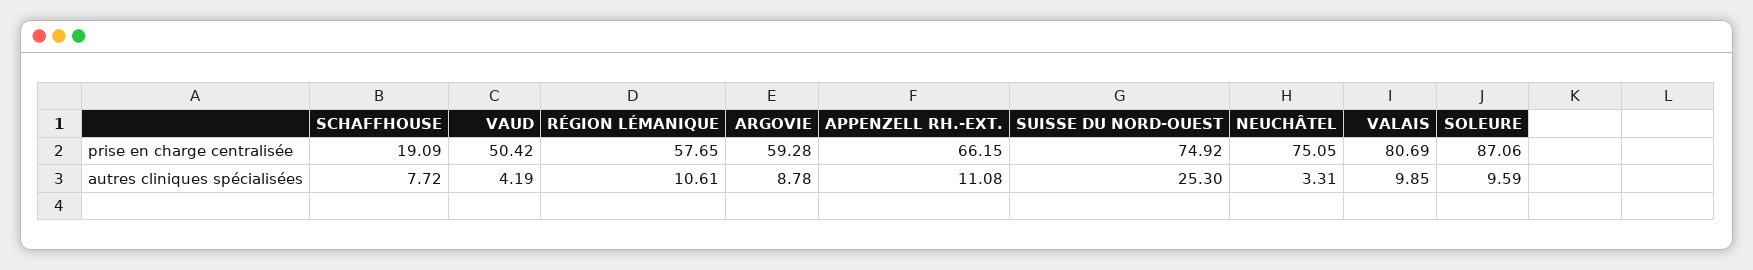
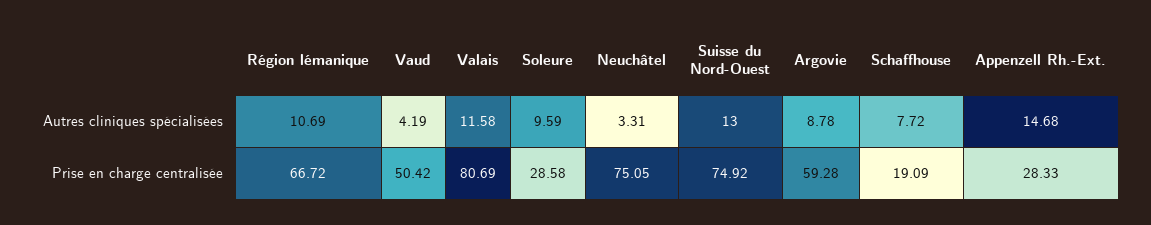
  {
    "SCHAFFHOUSE": {
      "prise en charge centralisée": 19.09,
      "autres cliniques spécialisées": 7.72
    },
    "VAUD": {
      "prise en charge centralisée": 50.42,
      "autres cliniques spécialisées": 4.19
    },
    "RÉGION LÉMANIQUE": {
-     "prise en charge centralisée": 57.65,
+     "prise en charge centralisée": 66.72,
-     "autres cliniques spécialisées": 10.61
+     "autres cliniques spécialisées": 10.69
    },
    "ARGOVIE": {
      "prise en charge centralisée": 59.28,
      "autres cliniques spécialisées": 8.78
    },
    "APPENZELL RH.-EXT.": {
-     "prise en charge centralisée": 66.15,
+     "prise en charge centralisée": 28.33,
-     "autres cliniques spécialisées": 11.08
+     "autres cliniques spécialisées": 14.68
    },
    "SUISSE DU NORD-OUEST": {
      "prise en charge centralisée": 74.92,
-     "autres cliniques spécialisées": 25.3
+     "autres cliniques spécialisées": 13
    },
    "NEUCHÂTEL": {
      "prise en charge centralisée": 75.05,
      "autres cliniques spécialisées": 3.31
    },
    "VALAIS": {
      "prise en charge centralisée": 80.69,
-     "autres cliniques spécialisées": 9.85
+     "autres cliniques spécialisées": 11.58
    },
    "SOLEURE": {
-     "prise en charge centralisée": 87.06,
+     "prise en charge centralisée": 28.58,
      "autres cliniques spécialisées": 9.59
    }
  }

